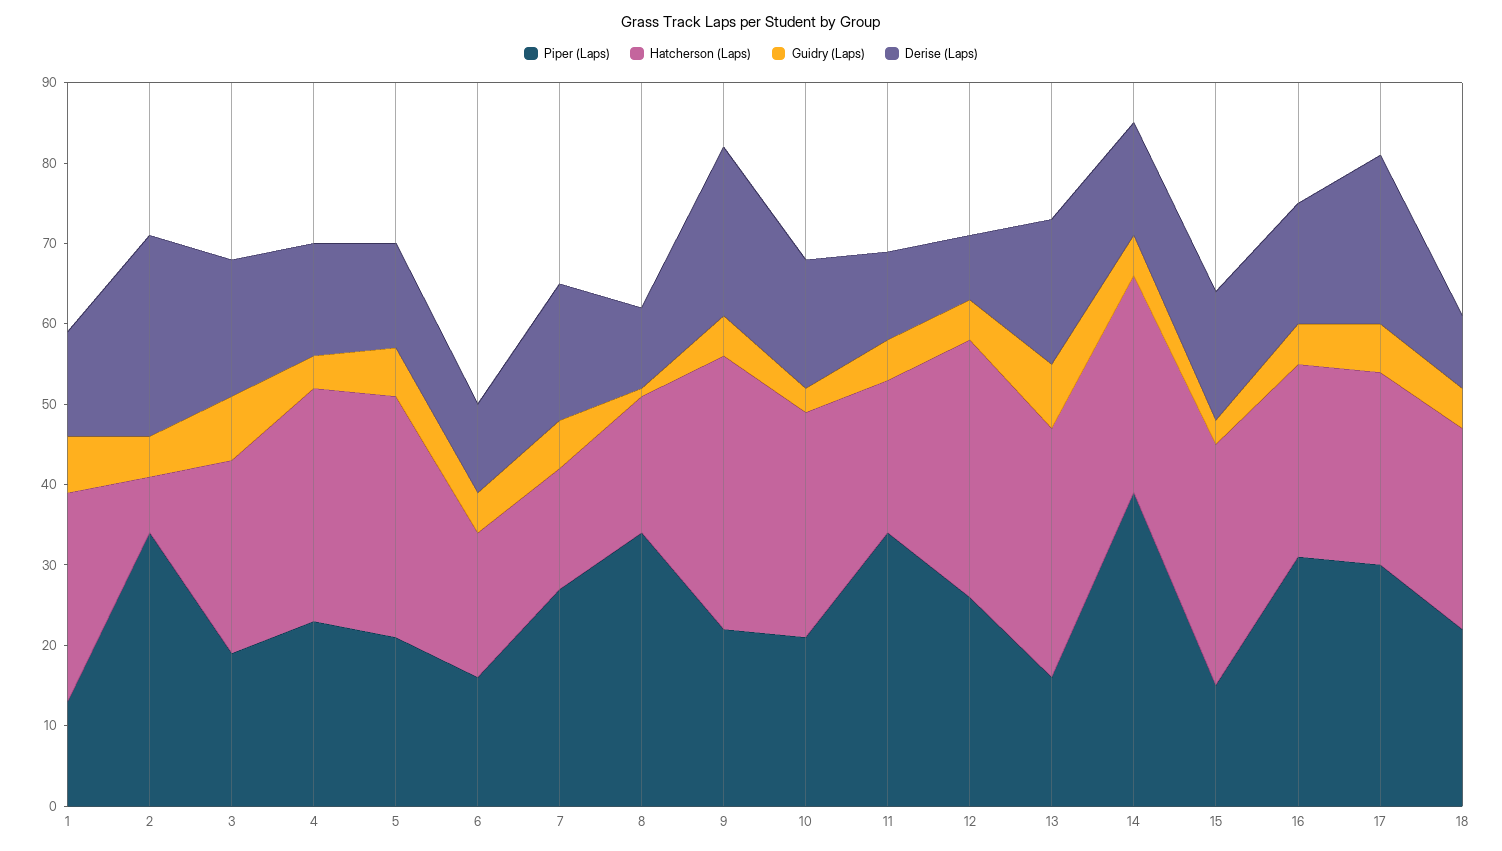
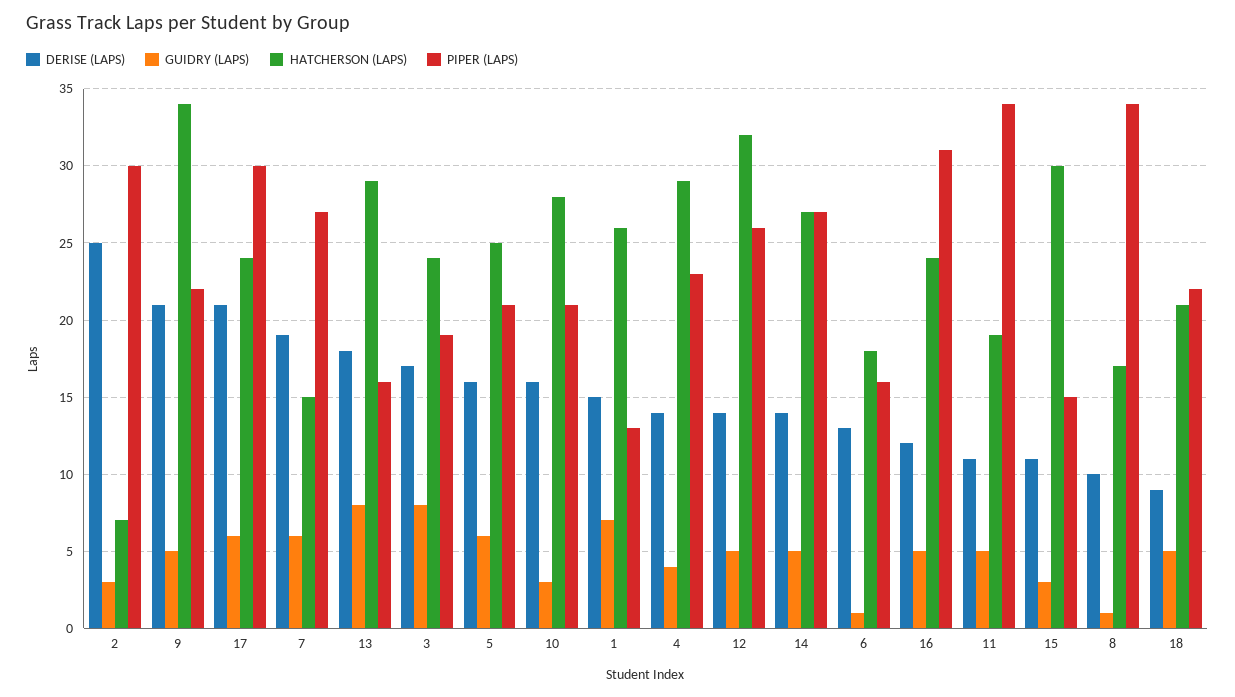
  {
    "Piper (Laps)": {
      "1": 13,
-     "2": 34,
+     "2": 30,
      "3": 19,
      "4": 23,
      "5": 21,
      "6": 16,
      "7": 27,
      "8": 34,
      "9": 22,
      "10": 21,
      "11": 34,
      "12": 26,
      "13": 16,
-     "14": 39,
+     "14": 27,
      "15": 15,
      "16": 31,
      "17": 30,
      "18": 22
    },
    "Hatcherson (Laps)": {
      "1": 26,
      "2": 7,
      "3": 24,
      "4": 29,
-     "5": 30,
+     "5": 25,
      "6": 18,
      "7": 15,
      "8": 17,
      "9": 34,
      "10": 28,
      "11": 19,
      "12": 32,
-     "13": 31,
+     "13": 29,
      "14": 27,
      "15": 30,
      "16": 24,
      "17": 24,
-     "18": 25
+     "18": 21
    },
    "Guidry (Laps)": {
      "1": 7,
-     "2": 5,
+     "2": 3,
      "3": 8,
      "4": 4,
      "5": 6,
-     "6": 5,
+     "6": 1,
      "7": 6,
      "8": 1,
      "9": 5,
      "10": 3,
      "11": 5,
      "12": 5,
      "13": 8,
      "14": 5,
      "15": 3,
      "16": 5,
      "17": 6,
      "18": 5
    },
    "Derise (Laps)": {
-     "1": 13,
+     "1": 15,
      "2": 25,
      "3": 17,
      "4": 14,
-     "5": 13,
+     "5": 16,
-     "6": 11,
+     "6": 13,
-     "7": 17,
+     "7": 19,
      "8": 10,
      "9": 21,
      "10": 16,
      "11": 11,
-     "12": 8,
+     "12": 14,
      "13": 18,
      "14": 14,
-     "15": 16,
+     "15": 11,
-     "16": 15,
+     "16": 12,
      "17": 21,
      "18": 9
    }
  }

